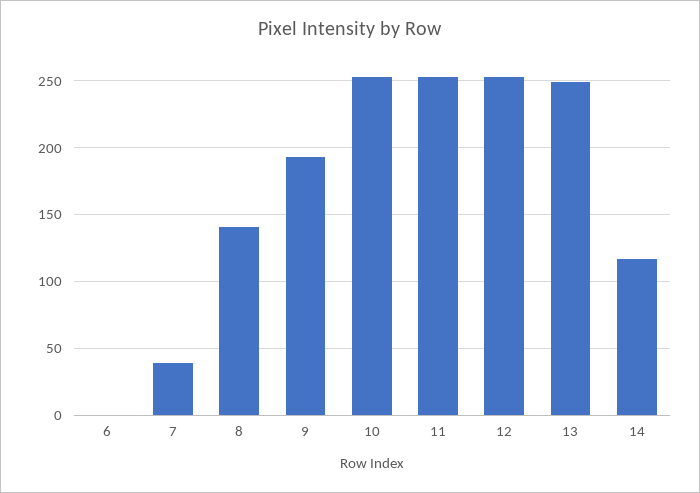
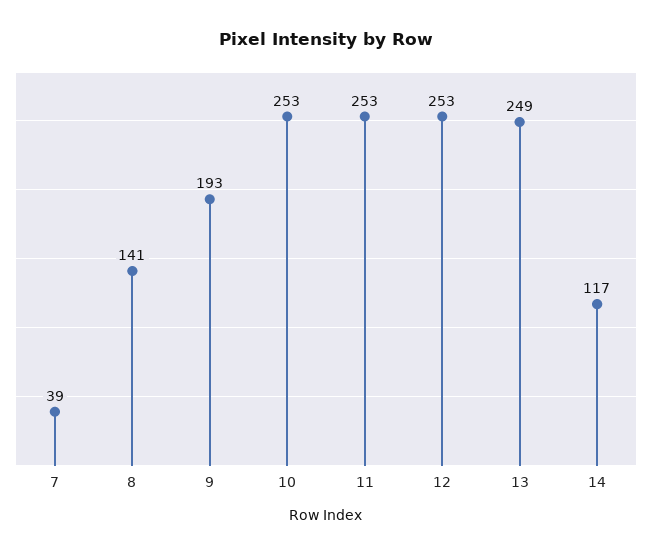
  {
-   "6": 0,
    "7": 39,
    "8": 141,
    "9": 193,
    "10": 253,
    "11": 253,
    "12": 253,
    "13": 249,
    "14": 117
  }

